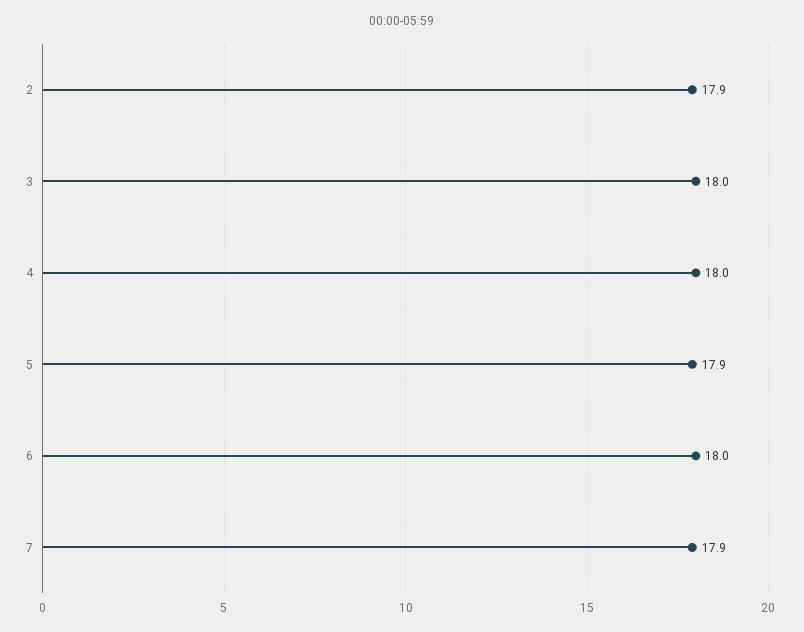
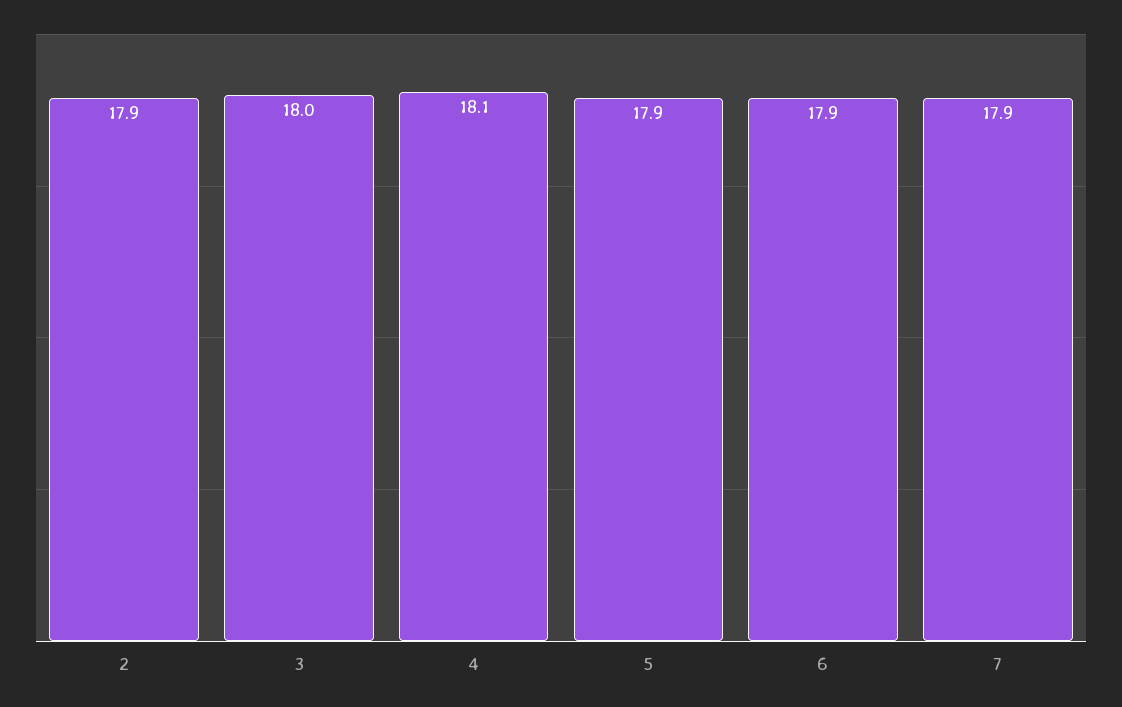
  {
    "2": 17.9,
    "3": 18,
-   "4": 18,
+   "4": 18.1,
    "5": 17.9,
-   "6": 18,
+   "6": 17.9,
    "7": 17.9
  }

